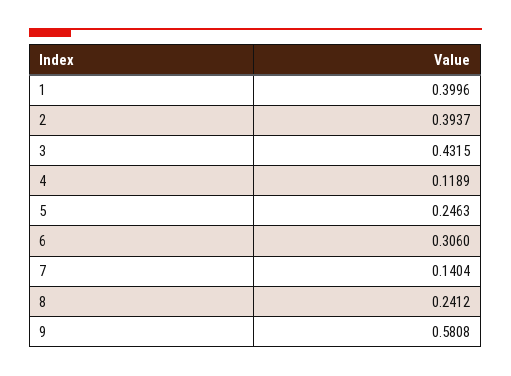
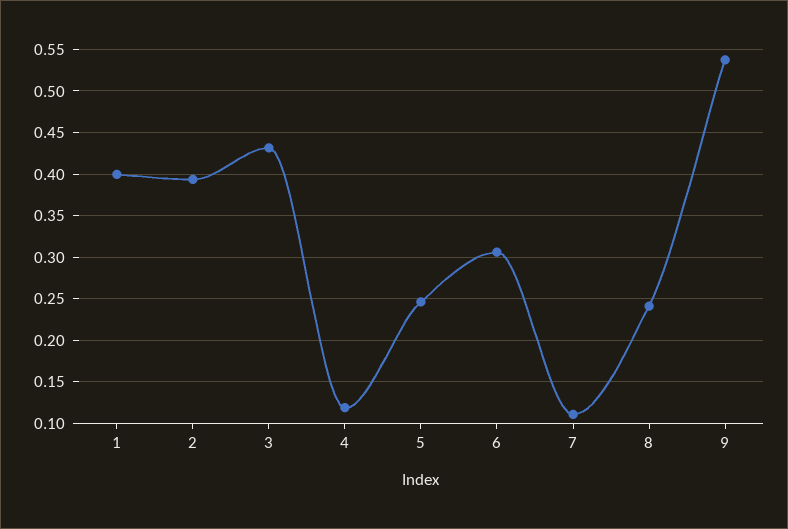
  {
    "1": 0.3996,
    "2": 0.3937,
    "3": 0.4315,
    "4": 0.1189,
    "5": 0.2463,
    "6": 0.306,
-   "7": 0.1404,
+   "7": 0.11,
    "8": 0.2412,
-   "9": 0.5808
+   "9": 0.54
  }

